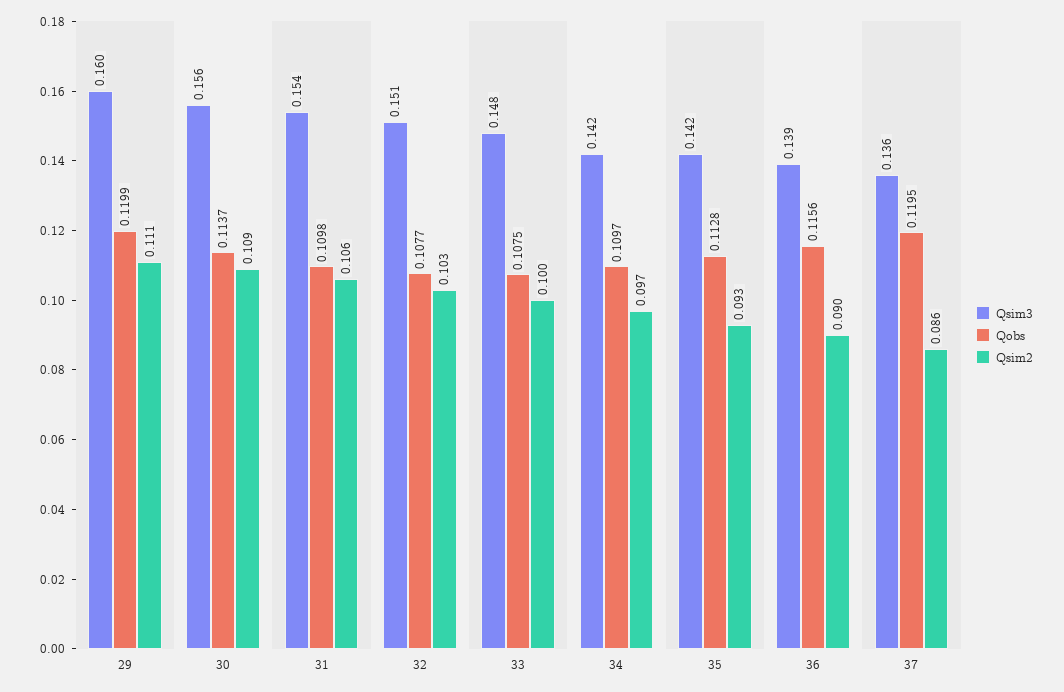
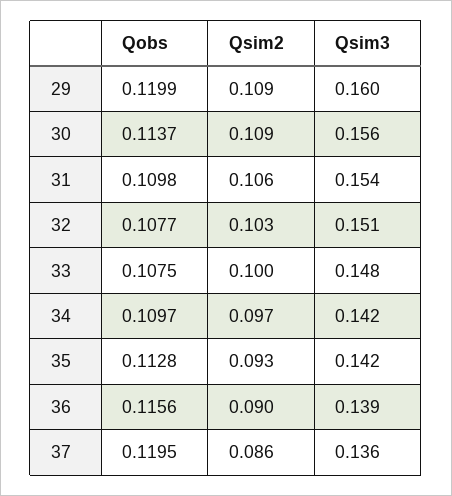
  {
    "Qsim3": {
      "29": 0.16,
      "30": 0.156,
      "31": 0.154,
      "32": 0.151,
      "33": 0.148,
      "34": 0.142,
      "35": 0.142,
      "36": 0.139,
      "37": 0.136
    },
    "Qobs": {
      "29": 0.1199,
      "30": 0.1137,
      "31": 0.1098,
      "32": 0.1077,
      "33": 0.1075,
      "34": 0.1097,
      "35": 0.1128,
      "36": 0.1156,
      "37": 0.1195
    },
    "Qsim2": {
-     "29": 0.111,
+     "29": 0.109,
      "30": 0.109,
      "31": 0.106,
      "32": 0.103,
      "33": 0.1,
      "34": 0.097,
      "35": 0.093,
      "36": 0.09,
      "37": 0.086
    }
  }

